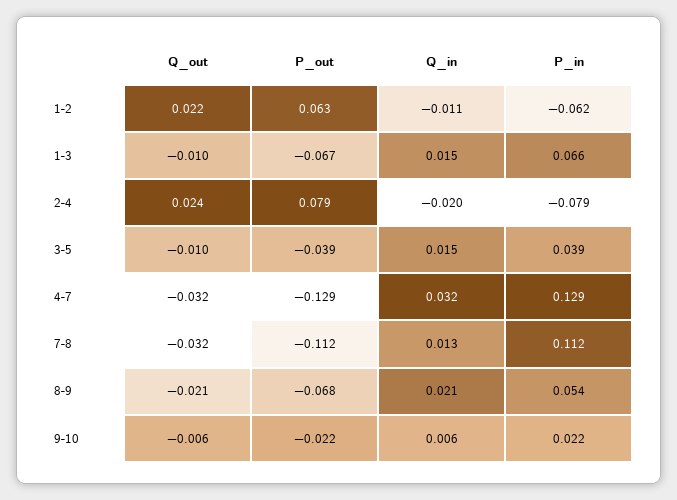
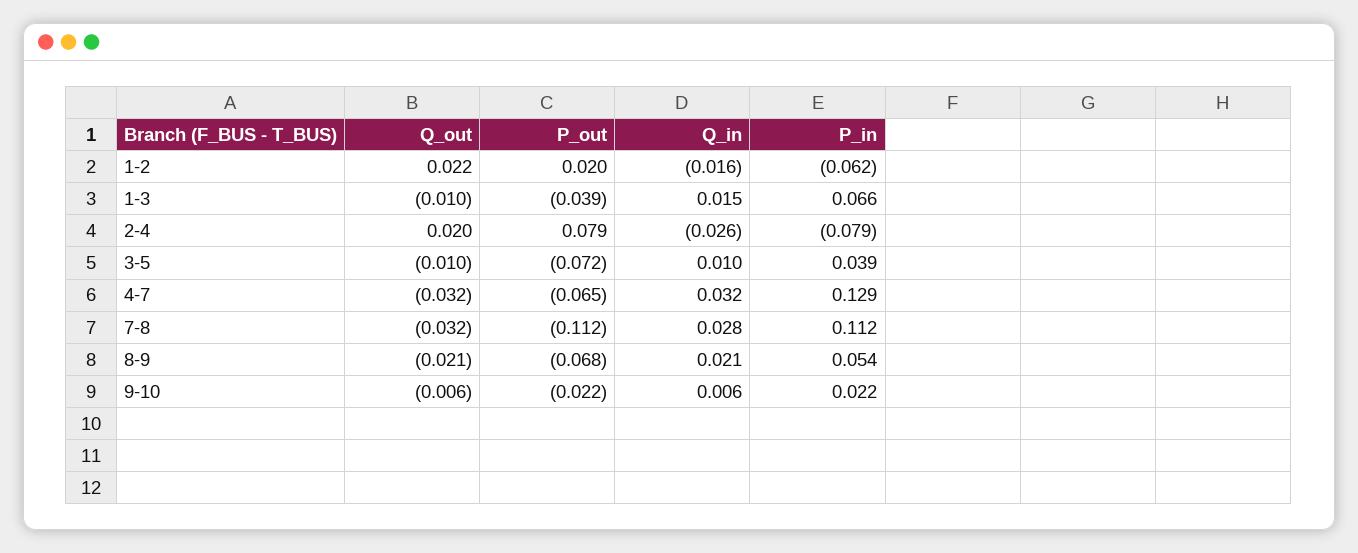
  {
    "Q_out": {
      "1-2": 0.022,
      "1-3": -0.01,
-     "2-4": 0.024,
+     "2-4": 0.02,
      "3-5": -0.01,
      "4-7": -0.032,
      "7-8": -0.032,
      "8-9": -0.021,
      "9-10": -0.006
    },
    "P_out": {
-     "1-2": 0.063,
+     "1-2": 0.02,
-     "1-3": -0.067,
+     "1-3": -0.039,
      "2-4": 0.079,
-     "3-5": -0.039,
+     "3-5": -0.072,
-     "4-7": -0.129,
+     "4-7": -0.065,
      "7-8": -0.112,
      "8-9": -0.068,
      "9-10": -0.022
    },
    "Q_in": {
-     "1-2": -0.011,
+     "1-2": -0.016,
      "1-3": 0.015,
-     "2-4": -0.02,
+     "2-4": -0.026,
-     "3-5": 0.015,
+     "3-5": 0.01,
      "4-7": 0.032,
-     "7-8": 0.013,
+     "7-8": 0.028,
      "8-9": 0.021,
      "9-10": 0.006
    },
    "P_in": {
      "1-2": -0.062,
      "1-3": 0.066,
      "2-4": -0.079,
      "3-5": 0.039,
      "4-7": 0.129,
      "7-8": 0.112,
      "8-9": 0.054,
      "9-10": 0.022
    }
  }

